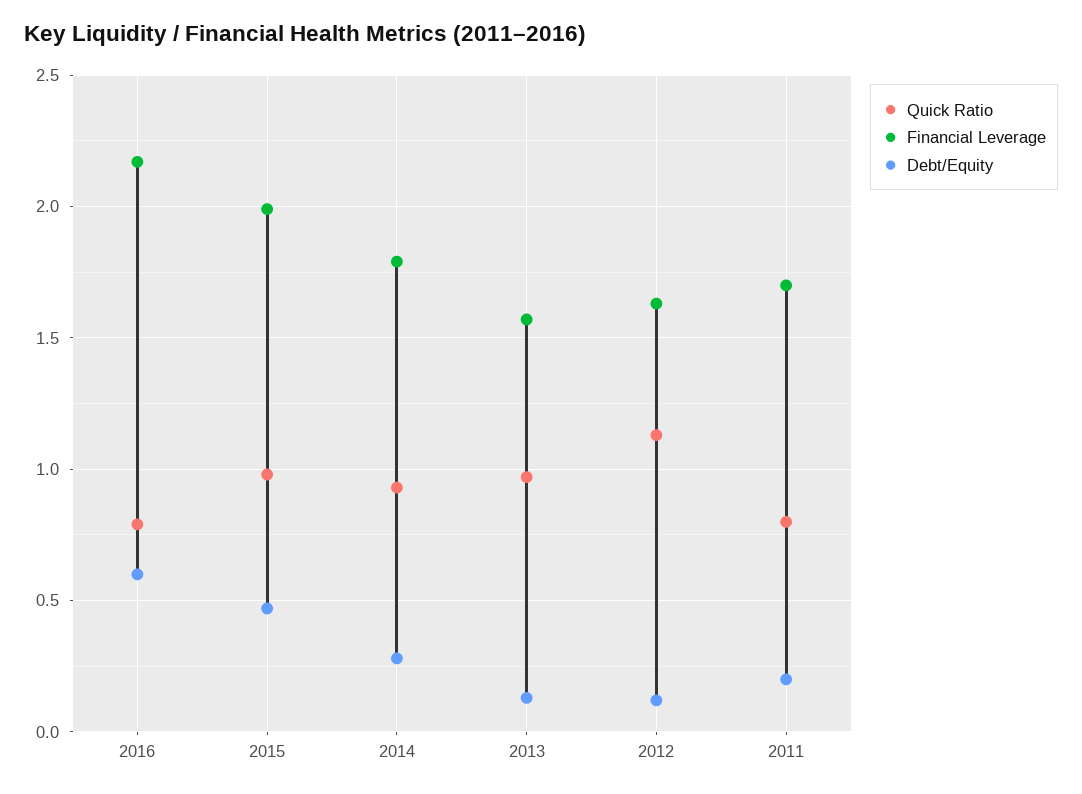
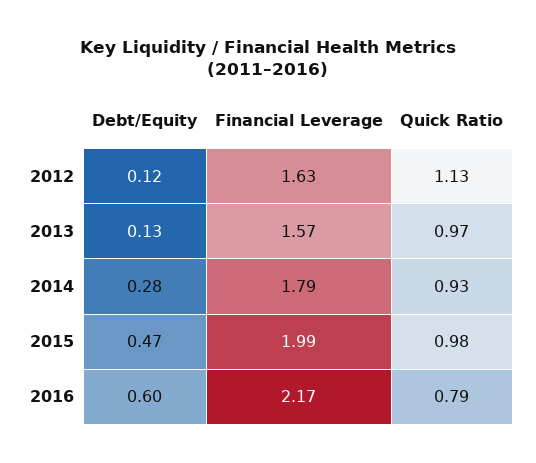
  {
    "Quick Ratio": {
      "2016": 0.79,
      "2015": 0.98,
      "2014": 0.93,
      "2013": 0.97,
-     "2012": 1.13,
+     "2012": 1.13
-     "2011": 0.8
    },
    "Financial Leverage": {
      "2016": 2.17,
      "2015": 1.99,
      "2014": 1.79,
      "2013": 1.57,
-     "2012": 1.63,
+     "2012": 1.63
-     "2011": 1.7
    },
    "Debt/Equity": {
      "2016": 0.6,
      "2015": 0.47,
      "2014": 0.28,
      "2013": 0.13,
-     "2012": 0.12,
+     "2012": 0.12
-     "2011": 0.2
    }
  }

